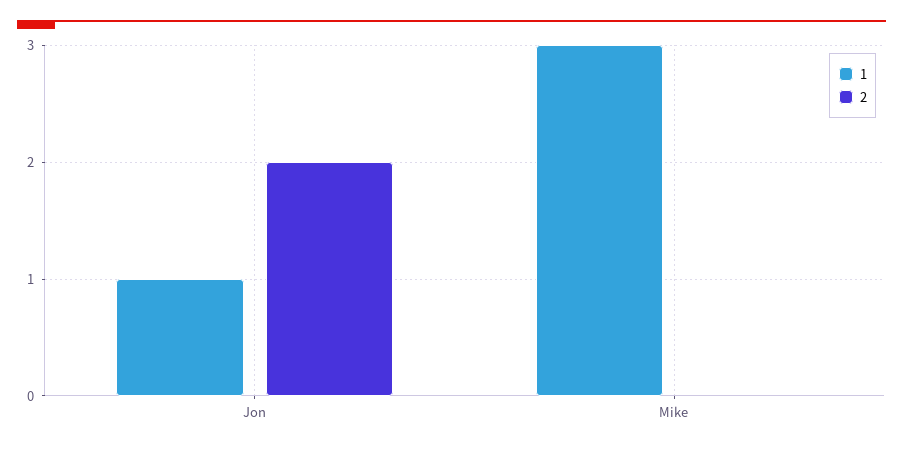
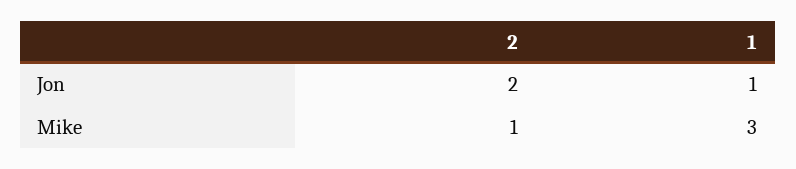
  {
    "1": {
      "Jon": 1,
      "Mike": 3
    },
    "2": {
      "Jon": 2,
-     "Mike": 0
+     "Mike": 1
    }
  }

